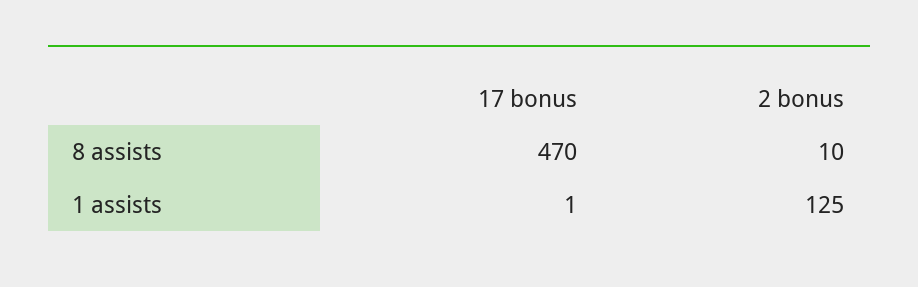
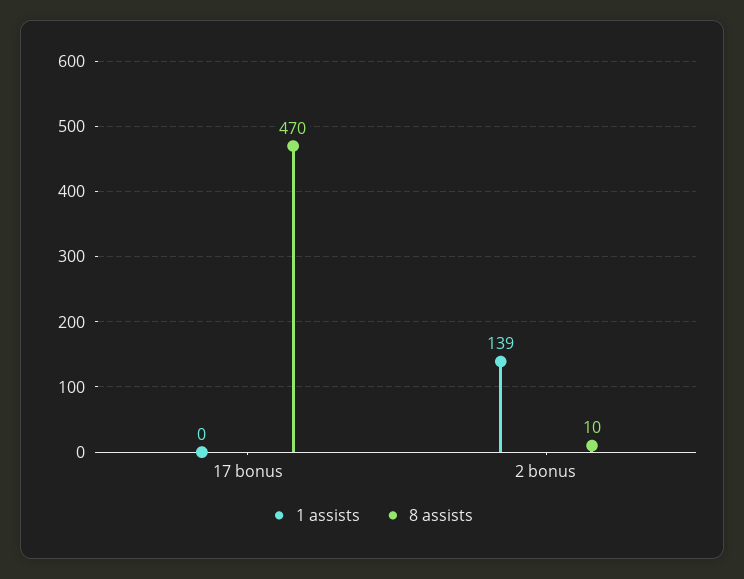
  {
    "8 assists": {
      "17 bonus": 470,
      "2 bonus": 10
    },
    "1 assists": {
-     "17 bonus": 1,
+     "17 bonus": 0,
-     "2 bonus": 125
+     "2 bonus": 139
    }
  }

